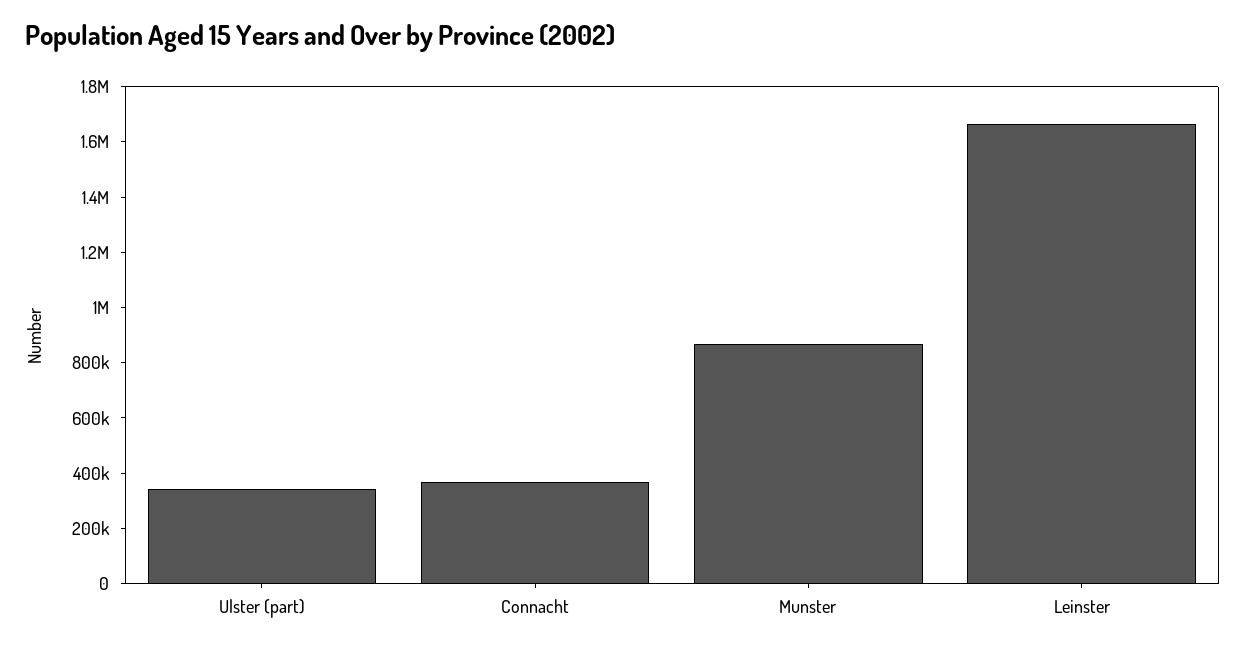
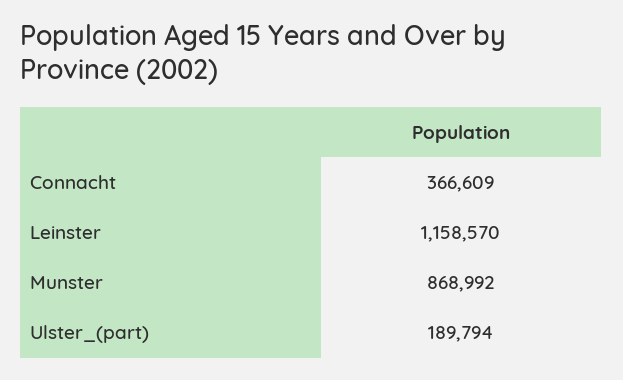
  {
-   "Ulster (part)": 350000,
+   "Ulster (part)": 189794,
    "Connacht": 366609,
    "Munster": 868992,
-   "Leinster": 1650000
+   "Leinster": 1158570
  }

